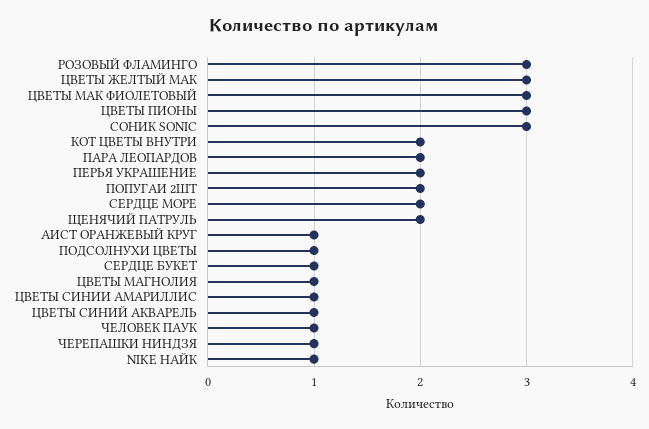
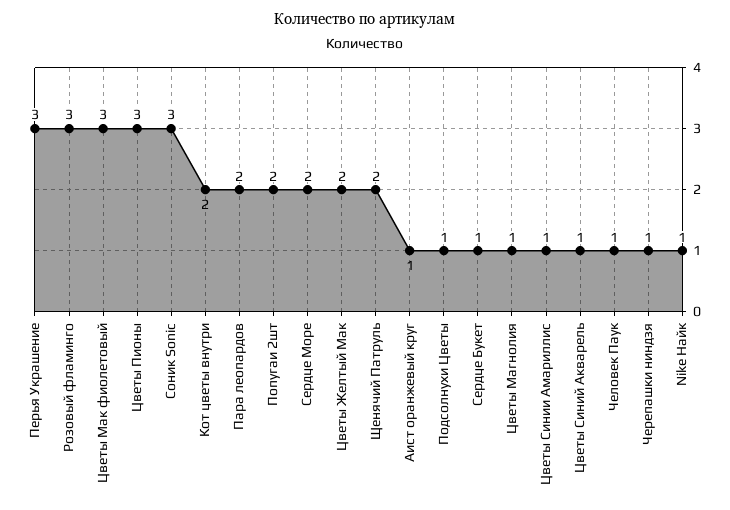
  {
    "РОЗОВЫЙ ФЛАМИНГО": 3,
-   "ЦВЕТЫ ЖЕЛТЫЙ МАК": 3,
+   "ЦВЕТЫ ЖЕЛТЫЙ МАК": 2,
    "ЦВЕТЫ МАК ФИОЛЕТОВЫЙ": 3,
    "ЦВЕТЫ ПИОНЫ": 3,
    "СОНИК SONIC": 3,
    "КОТ ЦВЕТЫ ВНУТРИ": 2,
    "ПАРА ЛЕОПАРДОВ": 2,
-   "ПЕРЬЯ УКРАШЕНИЕ": 2,
+   "ПЕРЬЯ УКРАШЕНИЕ": 3,
    "ПОПУГАИ 2ШТ": 2,
    "СЕРДЦЕ МОРЕ": 2,
    "ЩЕНЯЧИЙ ПАТРУЛЬ": 2,
    "АИСТ ОРАНЖЕВЫЙ КРУГ": 1,
    "ПОДСОЛНУХИ ЦВЕТЫ": 1,
    "СЕРДЦЕ БУКЕТ": 1,
    "ЦВЕТЫ МАГНОЛИЯ": 1,
    "ЦВЕТЫ СИНИИ АМАРИЛЛИС": 1,
    "ЦВЕТЫ СИНИЙ АКВАРЕЛЬ": 1,
    "ЧЕЛОВЕК ПАУК": 1,
    "ЧЕРЕПАШКИ НИНДЗЯ": 1,
    "NIKE НАЙК": 1
  }

